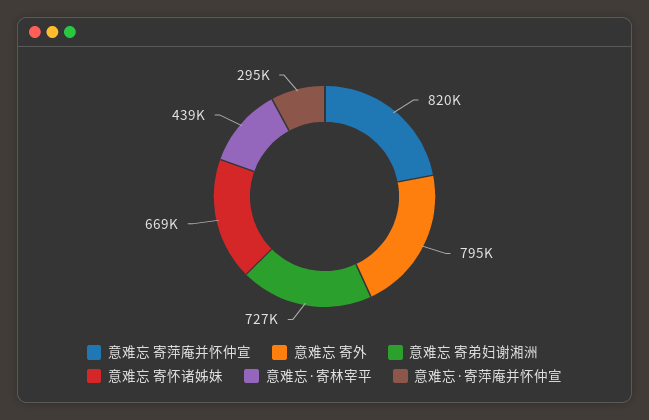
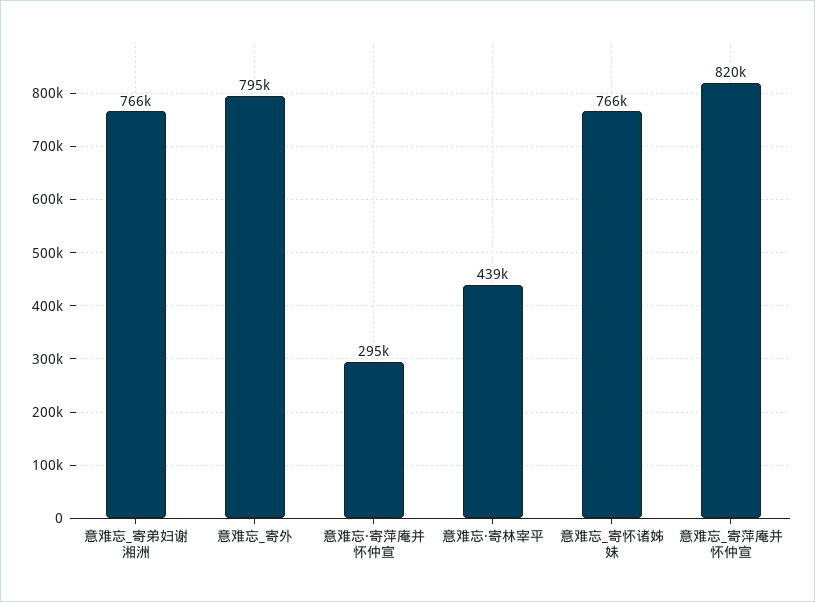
  {
    "意难忘 寄萍庵并怀仲宣": 820000,
    "意难忘 寄外": 795000,
-   "意难忘 寄弟妇谢湘洲": 727000,
+   "意难忘 寄弟妇谢湘洲": 766000,
-   "意难忘 寄怀诸姊妹": 669000,
+   "意难忘 寄怀诸姊妹": 766000,
    "意难忘·寄林宰平": 439000,
    "意难忘·寄萍庵并怀仲宣": 295000
  }

